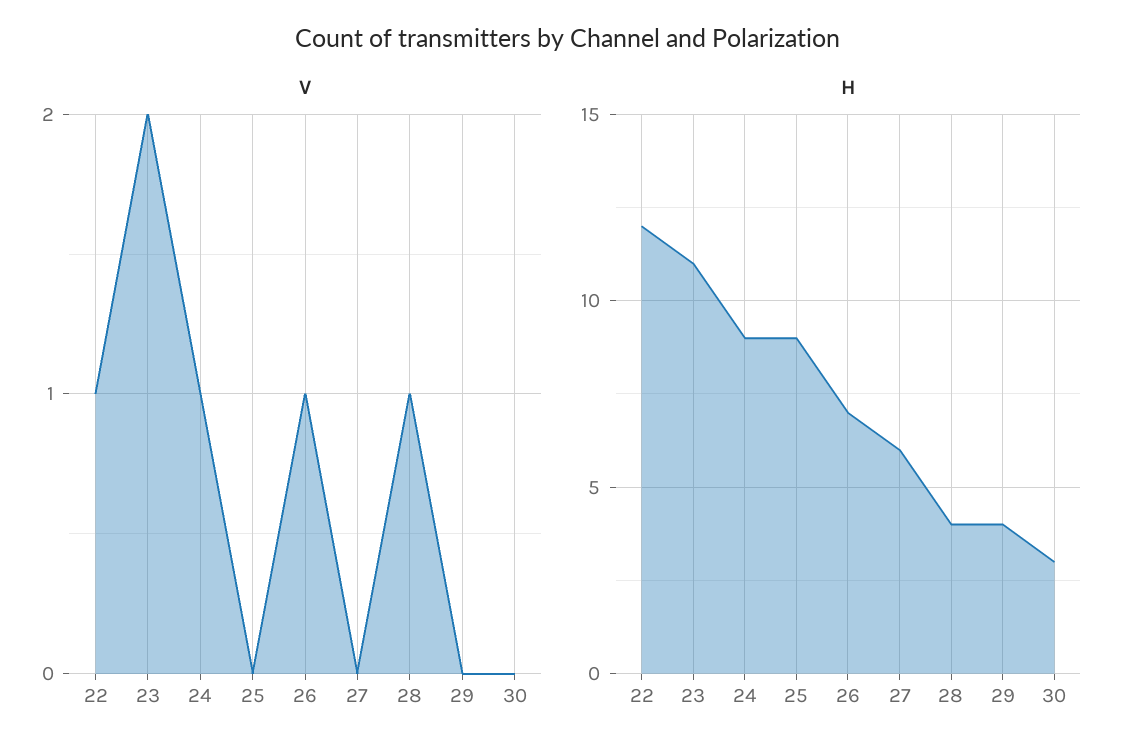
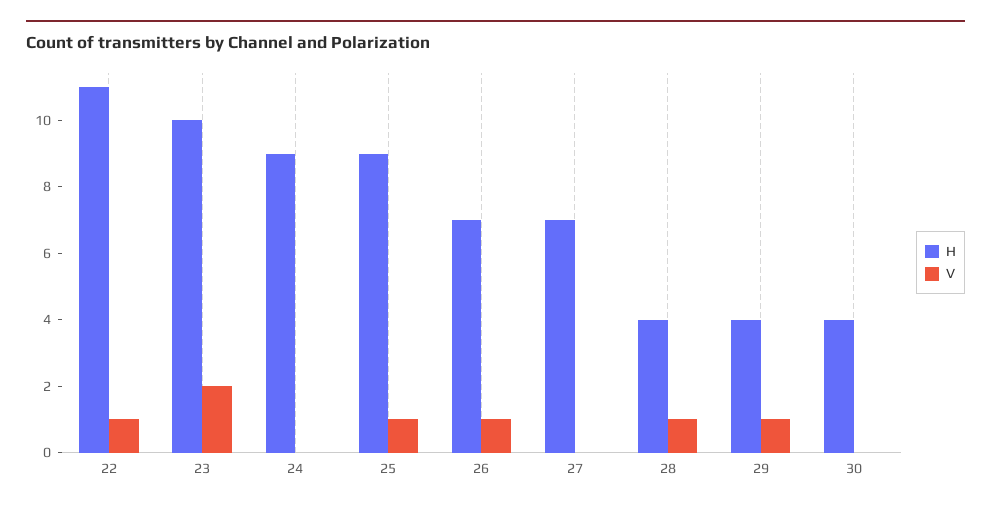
  {
    "V": {
      "22": 1,
      "23": 2,
-     "24": 1,
+     "24": 0,
-     "25": 0,
+     "25": 1,
      "26": 1,
      "27": 0,
      "28": 1,
-     "29": 0,
+     "29": 1,
      "30": 0
    },
    "H": {
-     "22": 12,
+     "22": 11,
-     "23": 11,
+     "23": 10,
      "24": 9,
      "25": 9,
      "26": 7,
-     "27": 6,
+     "27": 7,
      "28": 4,
      "29": 4,
-     "30": 3
+     "30": 4
    }
  }

